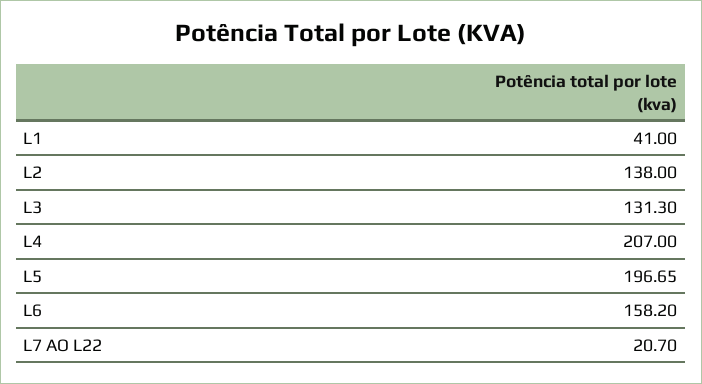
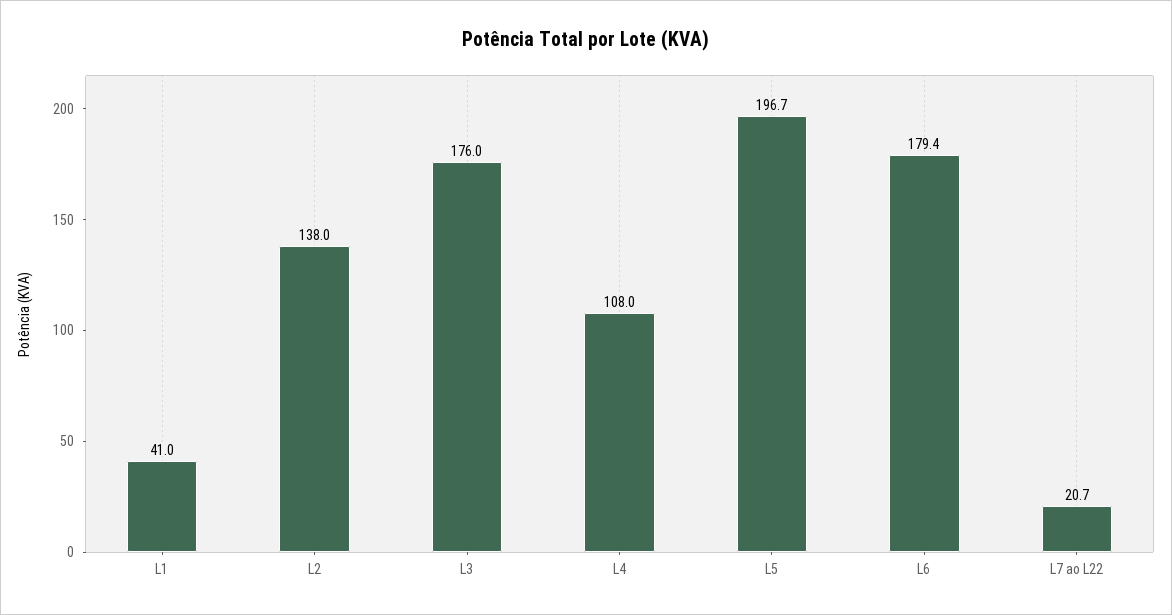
  {
    "L1": 41,
    "L2": 138,
-   "L3": 131.3,
+   "L3": 176,
-   "L4": 207,
+   "L4": 108,
    "L5": 196.65,
-   "L6": 158.2,
+   "L6": 179.4,
    "L7 AO L22": 20.7
  }

